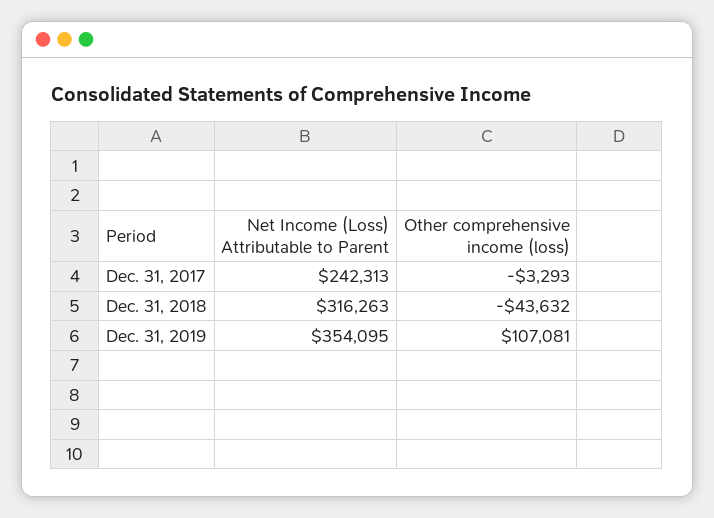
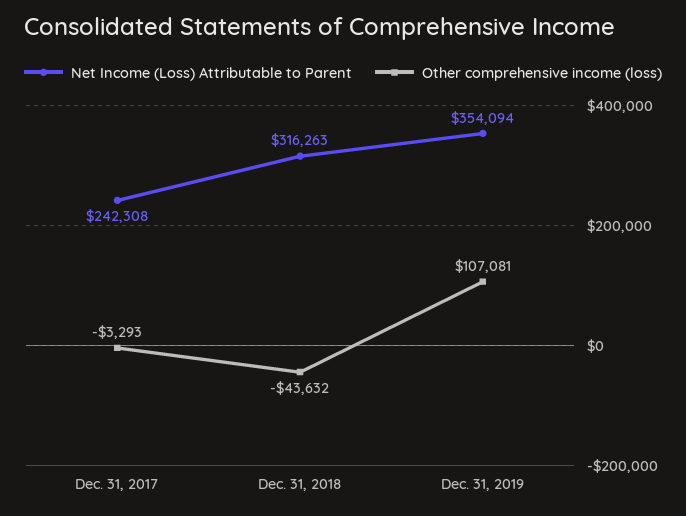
  {
    "Net Income (Loss) Attributable to Parent": {
-     "Dec. 31, 2017": 242313,
+     "Dec. 31, 2017": 242308,
      "Dec. 31, 2018": 316263,
-     "Dec. 31, 2019": 354095
+     "Dec. 31, 2019": 354094
    },
    "Other comprehensive income (loss)": {
      "Dec. 31, 2017": -3293,
      "Dec. 31, 2018": -43632,
      "Dec. 31, 2019": 107081
    }
  }

